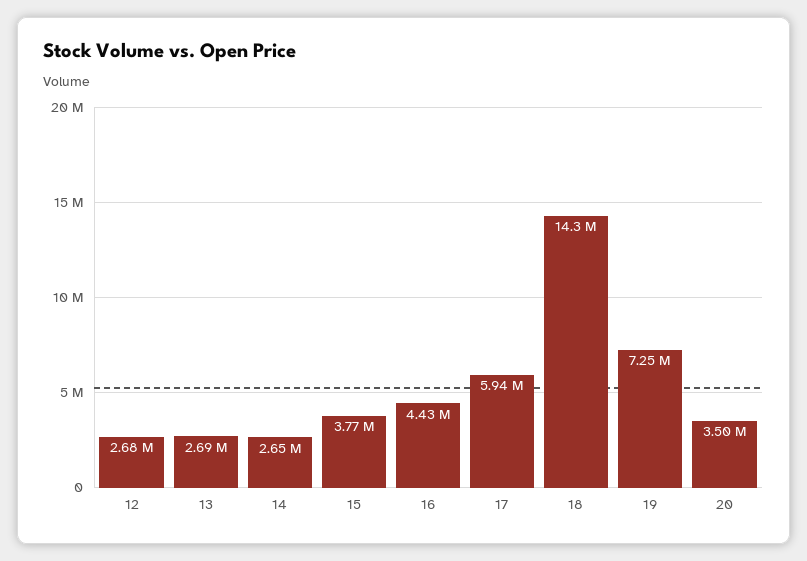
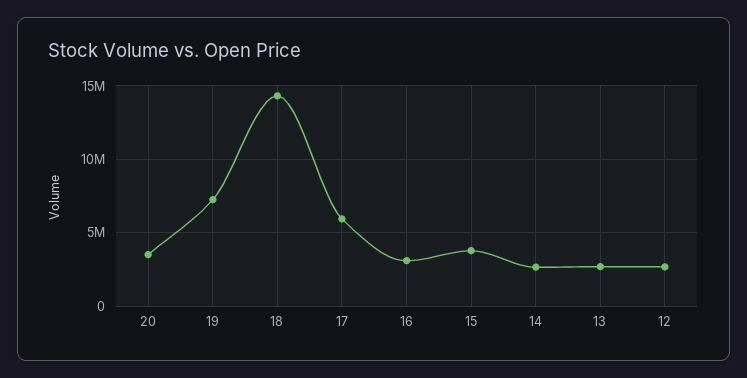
  {
    "12": 2680000,
    "13": 2690000,
    "14": 2650000,
    "15": 3770000,
-   "16": 4430000,
+   "16": 3000000,
    "17": 5940000,
    "18": 14300000,
    "19": 7250000,
    "20": 3500000
  }

